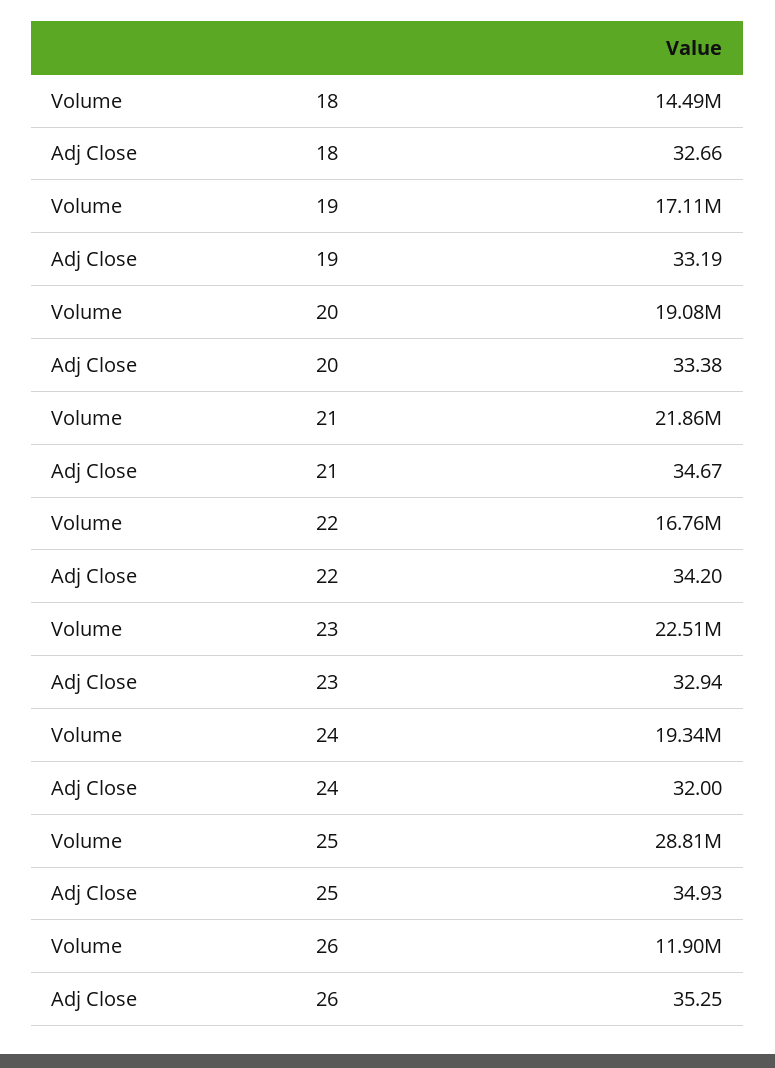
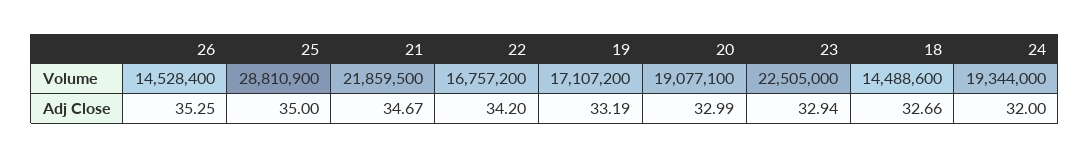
  {
    "Volume": {
      "18": 14488600,
      "19": 17107200,
      "20": 19077100,
      "21": 21859500,
      "22": 16757200,
      "23": 22505000,
      "24": 19344000,
      "25": 28810900,
-     "26": 11900000
+     "26": 14528400
    },
    "Adj Close": {
      "18": 32.66,
      "19": 33.19,
-     "20": 33.38,
+     "20": 32.99,
      "21": 34.67,
      "22": 34.2,
      "23": 32.94,
      "24": 32,
-     "25": 34.93,
+     "25": 35,
      "26": 35.25
    }
  }

